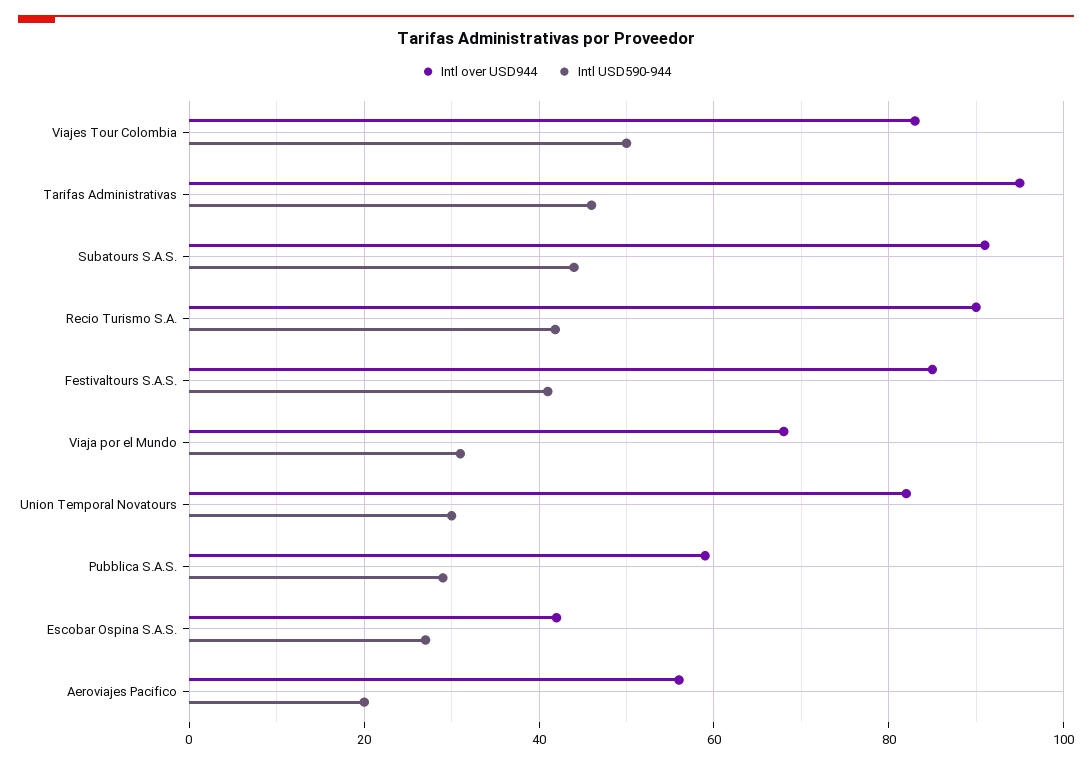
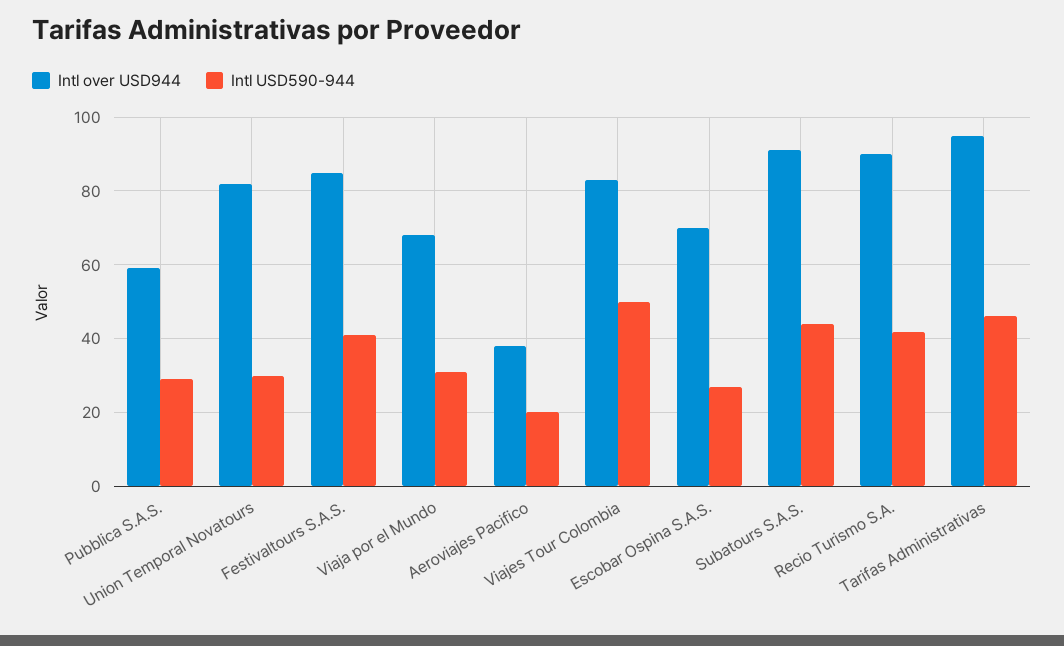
  {
    "Intl over USD944": {
      "Viajes Tour Colombia": 84,
      "Tarifas Administrativas": 96,
      "Subatours S.A.S.": 92,
      "Recio Turismo S.A.": 90,
      "Festivaltours S.A.S.": 86,
      "Viaja por el Mundo": 68,
      "Union Temporal Novatours": 82,
      "Pubblica S.A.S.": 60,
-     "Escobar Ospina S.A.S.": 42,
+     "Escobar Ospina S.A.S.": 70,
-     "Aeroviajes Pacifico": 56
+     "Aeroviajes Pacifico": 38
    },
    "Intl USD590-944": {
      "Viajes Tour Colombia": 50,
      "Tarifas Administrativas": 46,
      "Subatours S.A.S.": 44,
      "Recio Turismo S.A.": 42,
      "Festivaltours S.A.S.": 42,
      "Viaja por el Mundo": 32,
      "Union Temporal Novatours": 30,
      "Pubblica S.A.S.": 30,
      "Escobar Ospina S.A.S.": 28,
      "Aeroviajes Pacifico": 20
    }
  }

